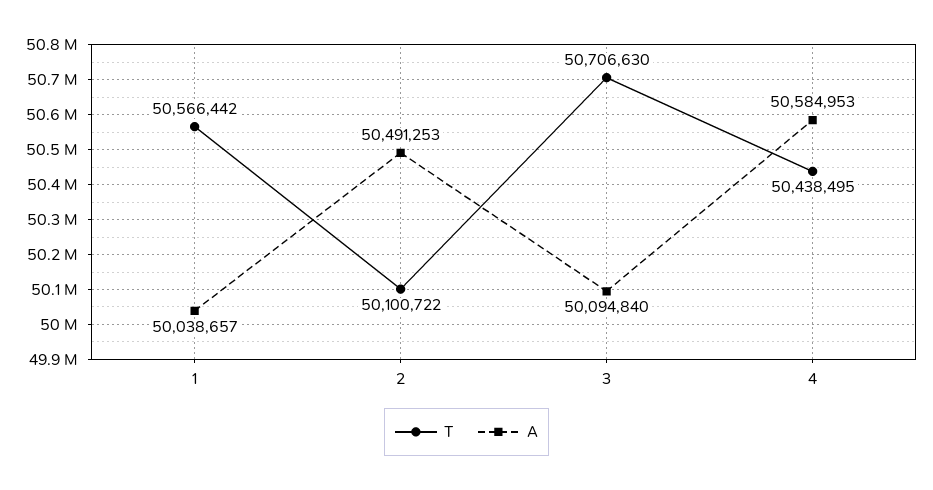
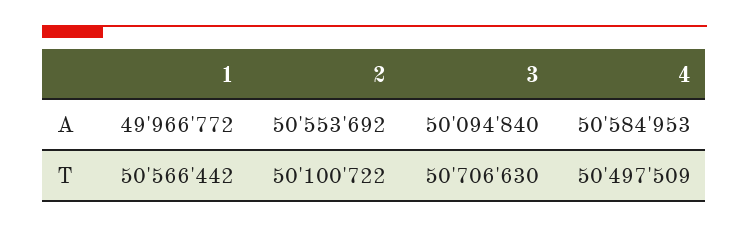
  {
    "T": {
      "1": 50566442,
      "2": 50100722,
      "3": 50706630,
-     "4": 50438495
+     "4": 50497509
    },
    "A": {
-     "1": 50038657,
+     "1": 49966772,
-     "2": 50491253,
+     "2": 50553692,
      "3": 50094840,
      "4": 50584953
    }
  }

